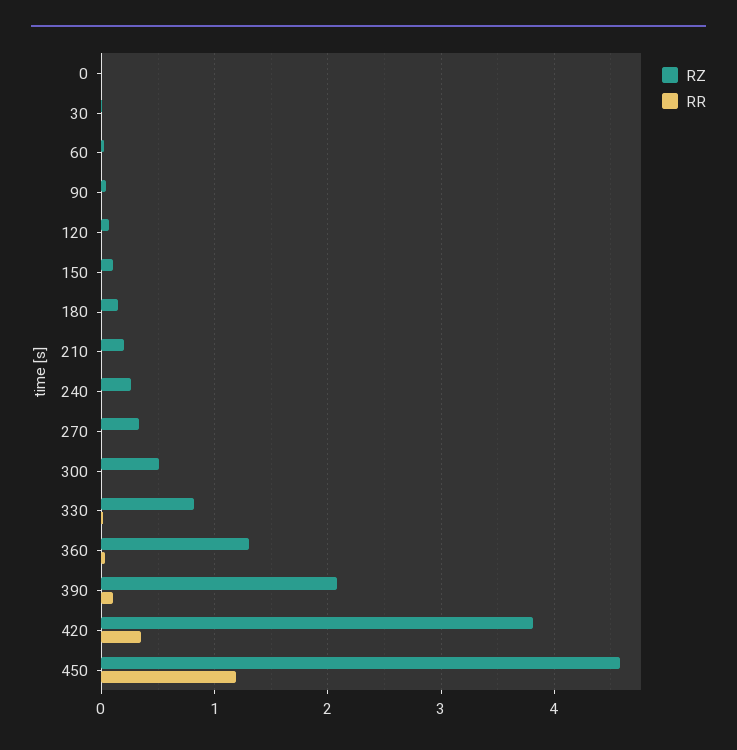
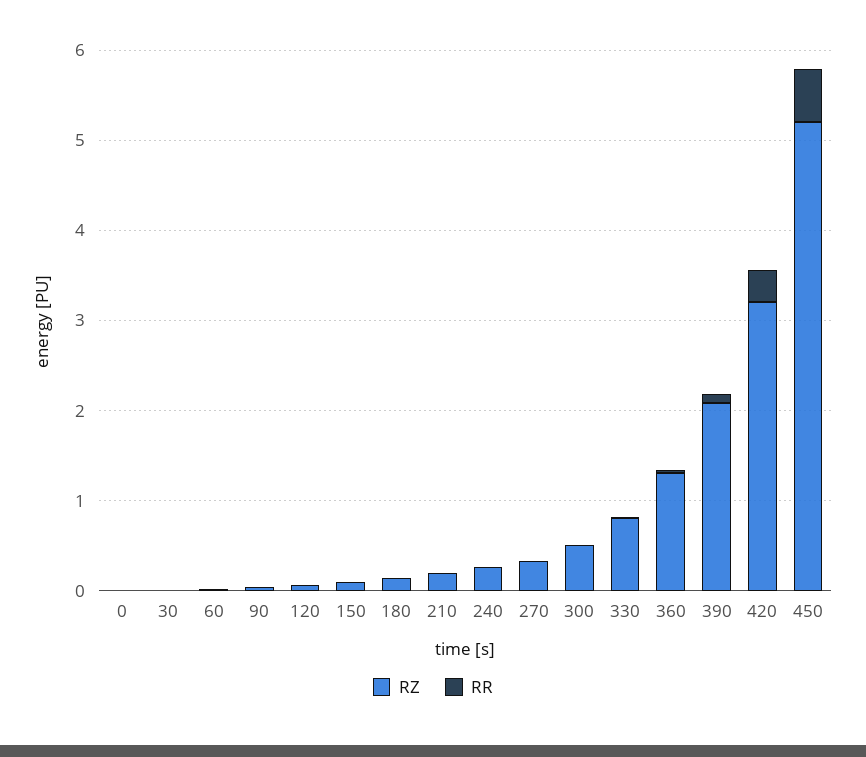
  {
    "RZ": {
      "0": 0,
      "30": 0,
      "60": 0,
      "90": 0,
      "120": 0.1,
      "150": 0.1,
      "180": 0.1,
      "210": 0.2,
      "240": 0.3,
      "270": 0.3,
      "300": 0.5,
      "330": 0.8,
      "360": 1.3,
      "390": 2.1,
-     "420": 3.8,
+     "420": 3.2,
-     "450": 4.6
+     "450": 5.2
    },
    "RR": {
      "0": 0,
      "30": 0,
      "60": 0,
      "90": 0,
      "120": 0,
      "150": 0,
      "180": 0,
      "210": 0,
      "240": 0,
      "270": 0,
      "300": 0,
      "330": 0,
      "360": 0,
      "390": 0.1,
      "420": 0.4,
-     "450": 1.2
+     "450": 0.6
    }
  }

